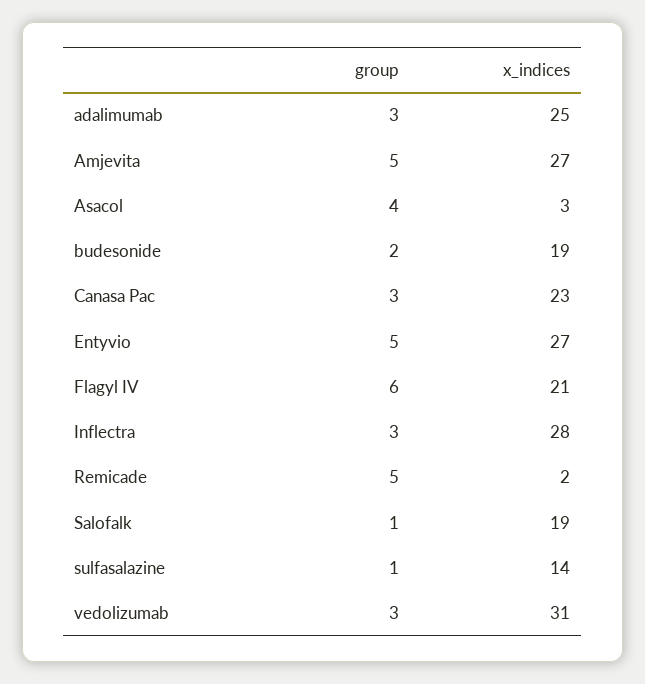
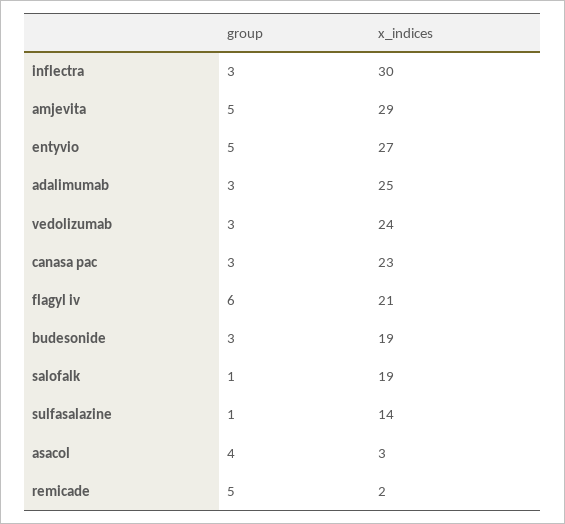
  {
    "group": {
      "adalimumab": 3,
      "Amjevita": 5,
      "Asacol": 4,
-     "budesonide": 2,
+     "budesonide": 3,
      "Canasa Pac": 3,
      "Entyvio": 5,
      "Flagyl IV": 6,
      "Inflectra": 3,
      "Remicade": 5,
      "Salofalk": 1,
      "sulfasalazine": 1,
      "vedolizumab": 3
    },
    "x_indices": {
      "adalimumab": 25,
-     "Amjevita": 27,
+     "Amjevita": 29,
      "Asacol": 3,
      "budesonide": 19,
      "Canasa Pac": 23,
      "Entyvio": 27,
      "Flagyl IV": 21,
-     "Inflectra": 28,
+     "Inflectra": 30,
      "Remicade": 2,
      "Salofalk": 19,
      "sulfasalazine": 14,
-     "vedolizumab": 31
+     "vedolizumab": 24
    }
  }

